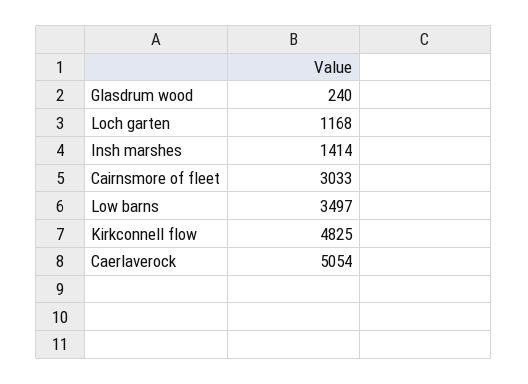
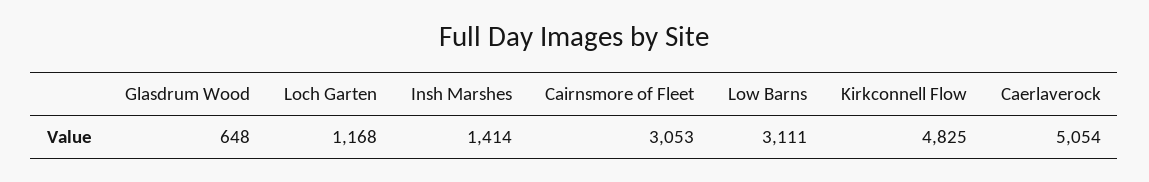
  {
-   "Glasdrum wood": 240,
+   "Glasdrum wood": 648,
    "Loch garten": 1168,
    "Insh marshes": 1414,
-   "Cairnsmore of fleet": 3033,
+   "Cairnsmore of fleet": 3053,
-   "Low barns": 3497,
+   "Low barns": 3111,
    "Kirkconnell flow": 4825,
    "Caerlaverock": 5054
  }

